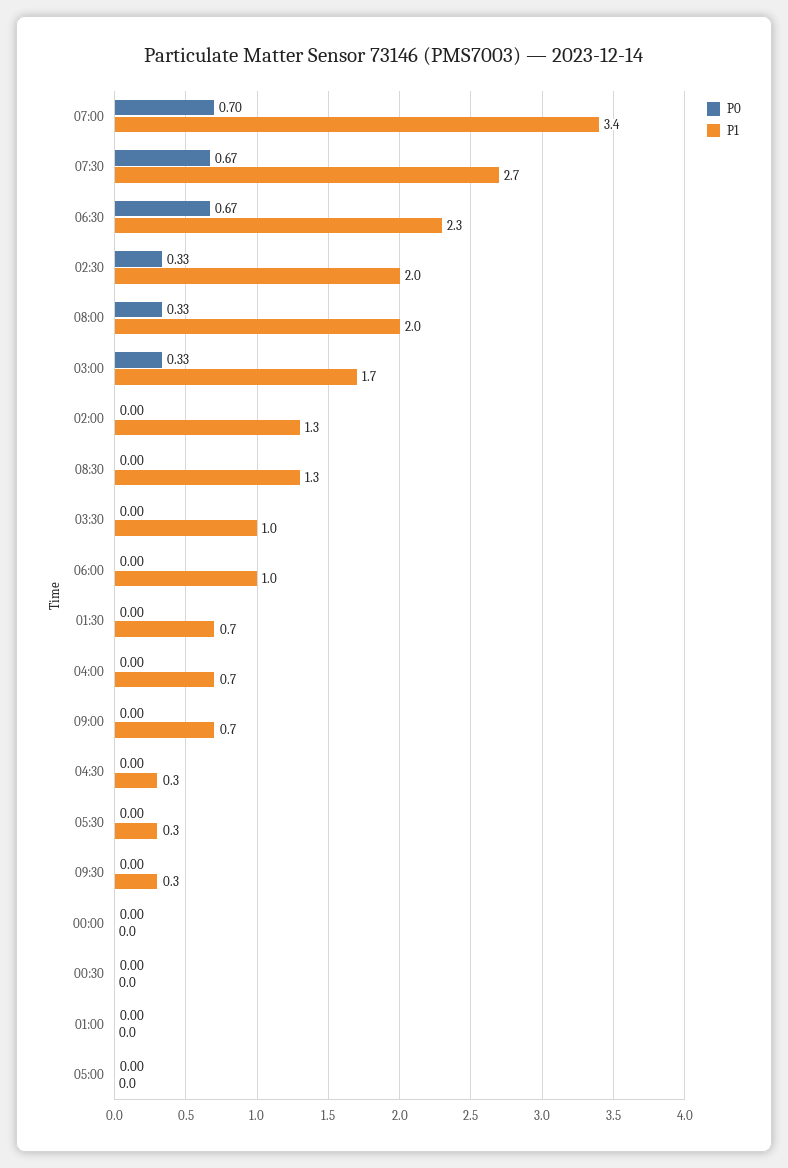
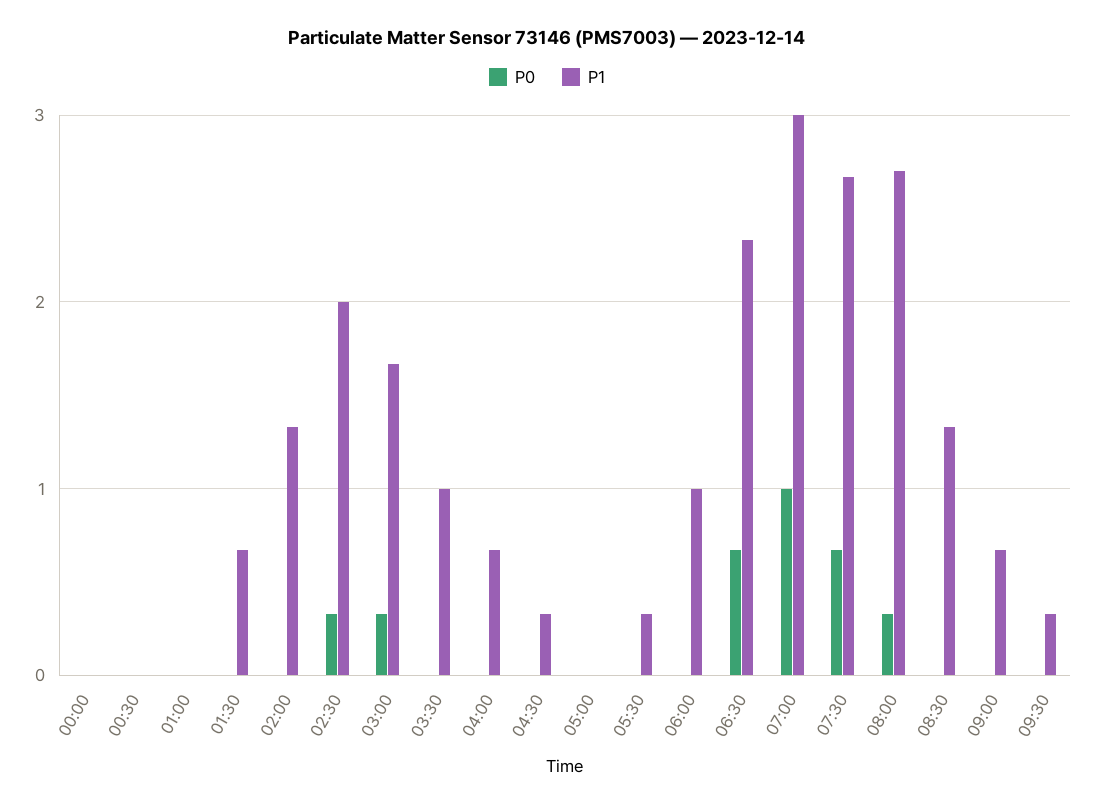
  {
    "P0": {
-     "07:00": 0.7,
+     "07:00": 1,
      "07:30": 0.67,
      "06:30": 0.67,
      "02:30": 0.33,
      "08:00": 0.33,
      "03:00": 0.33,
      "02:00": 0,
      "08:30": 0,
      "03:30": 0,
      "06:00": 0,
      "01:30": 0,
      "04:00": 0,
      "09:00": 0,
      "04:30": 0,
      "05:30": 0,
      "09:30": 0,
      "00:00": 0,
      "00:30": 0,
      "01:00": 0,
      "05:00": 0
    },
    "P1": {
-     "07:00": 3.4,
+     "07:00": 3,
      "07:30": 2.7,
      "06:30": 2.3,
      "02:30": 2,
-     "08:00": 2,
+     "08:00": 2.7,
      "03:00": 1.7,
      "02:00": 1.3,
      "08:30": 1.3,
      "03:30": 1,
      "06:00": 1,
      "01:30": 0.7,
      "04:00": 0.7,
      "09:00": 0.7,
      "04:30": 0.3,
      "05:30": 0.3,
      "09:30": 0.3,
      "00:00": 0,
      "00:30": 0,
      "01:00": 0,
      "05:00": 0
    }
  }

